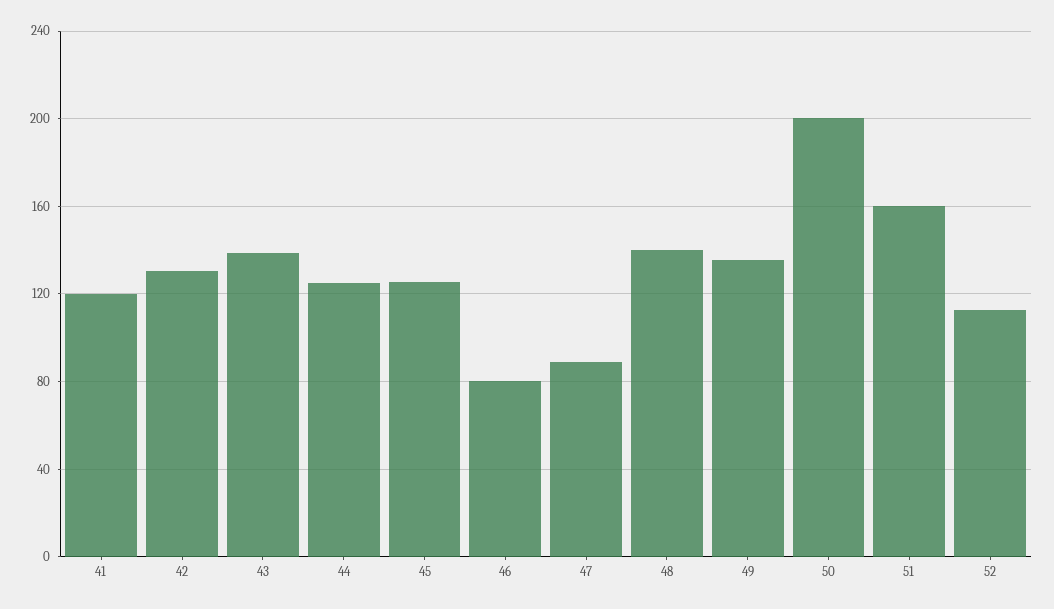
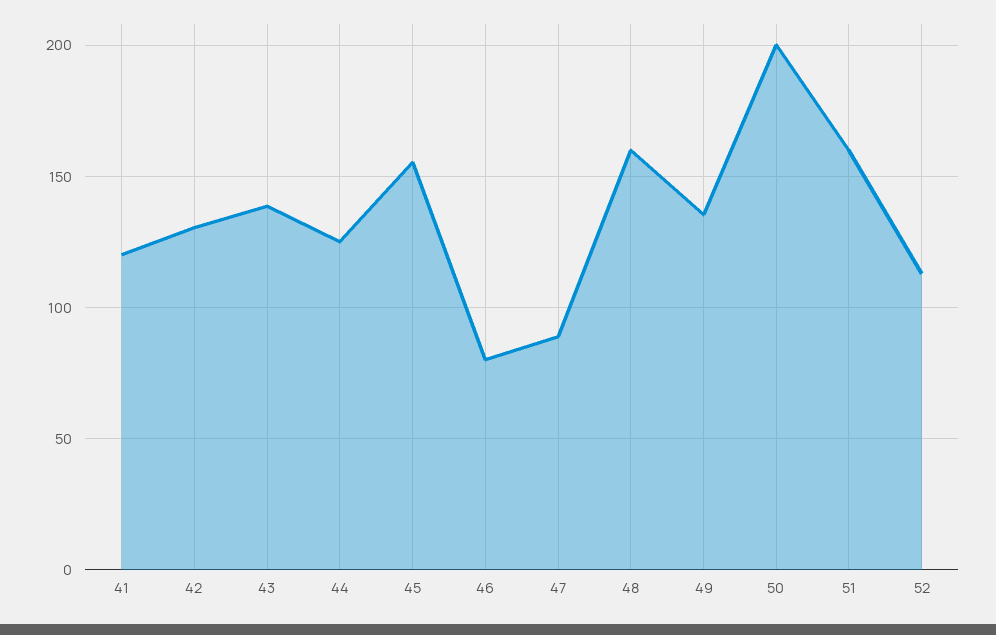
  {
    "41": 120,
    "42": 130,
    "43": 140,
    "44": 125,
-   "45": 125,
+   "45": 155,
    "46": 80,
    "47": 90,
-   "48": 140,
+   "48": 160,
    "49": 135,
    "50": 200,
    "51": 160,
    "52": 115
  }

